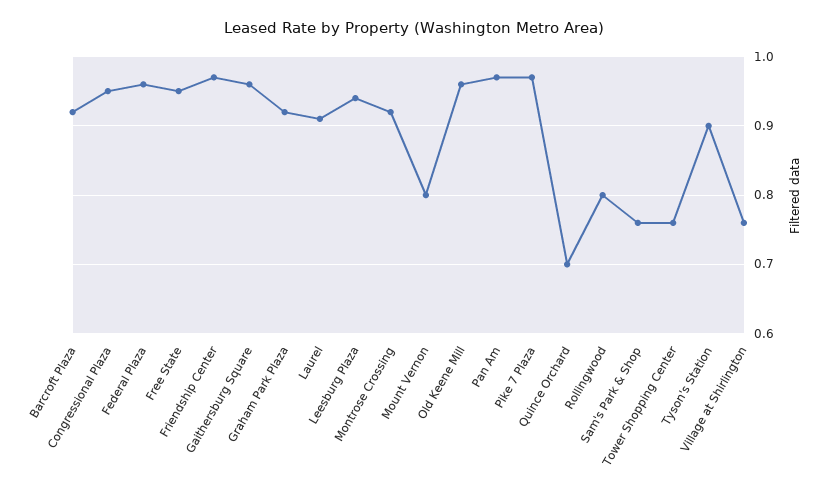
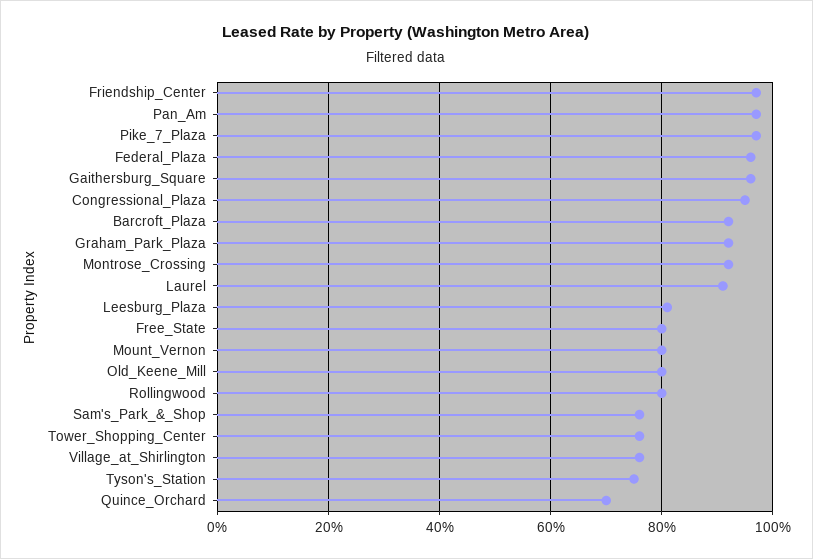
  {
    "Barcroft Plaza": 0.92,
    "Congressional Plaza": 0.95,
    "Federal Plaza": 0.96,
-   "Free State": 0.95,
+   "Free State": 0.8,
    "Friendship Center": 0.97,
    "Gaithersburg Square": 0.96,
    "Graham Park Plaza": 0.92,
    "Laurel": 0.91,
-   "Leesburg Plaza": 0.94,
+   "Leesburg Plaza": 0.8,
    "Montrose Crossing": 0.92,
    "Mount Vernon": 0.8,
-   "Old Keene Mill": 0.96,
+   "Old Keene Mill": 0.8,
    "Pan Am": 0.97,
    "Pike 7 Plaza": 0.97,
    "Quince Orchard": 0.7,
    "Rollingwood": 0.8,
    "Sam's Park & Shop": 0.76,
    "Tower Shopping Center": 0.76,
-   "Tyson's Station": 0.9,
+   "Tyson's Station": 0.75,
    "Village at Shirlington": 0.76
  }

